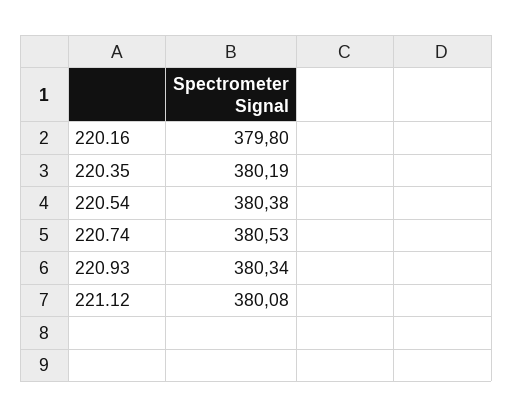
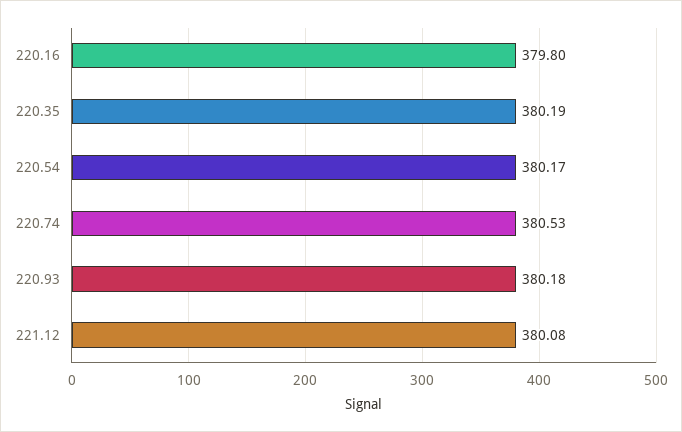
  {
    "220.16": 379.8,
    "220.35": 380.19,
-   "220.54": 380.38,
+   "220.54": 380.17,
    "220.74": 380.53,
-   "220.93": 380.34,
+   "220.93": 380.18,
    "221.12": 380.08
  }

